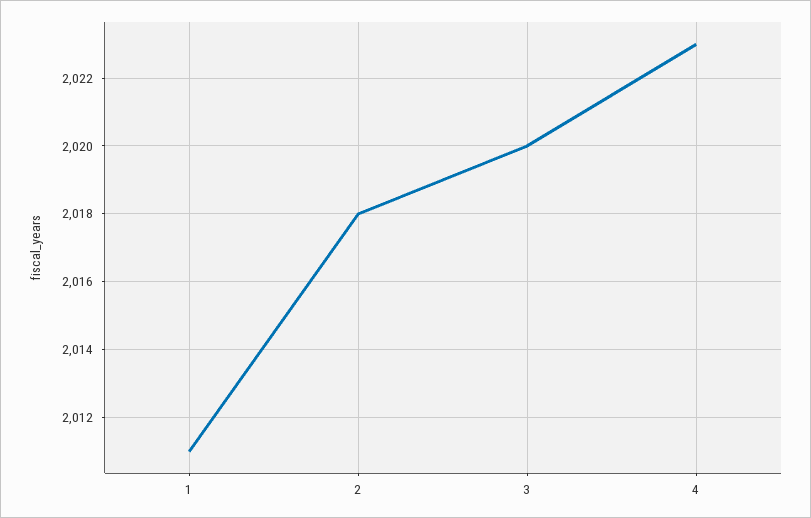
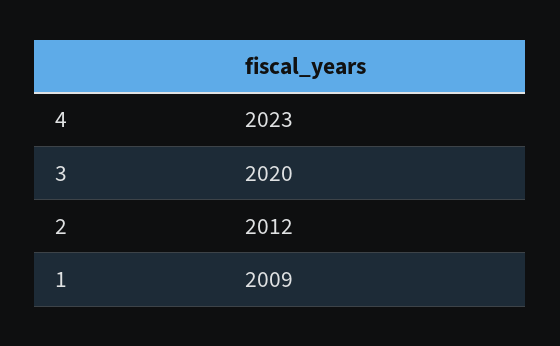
  {
-   "1": 2011,
+   "1": 2009,
-   "2": 2018,
+   "2": 2012,
    "3": 2020,
    "4": 2023
  }

